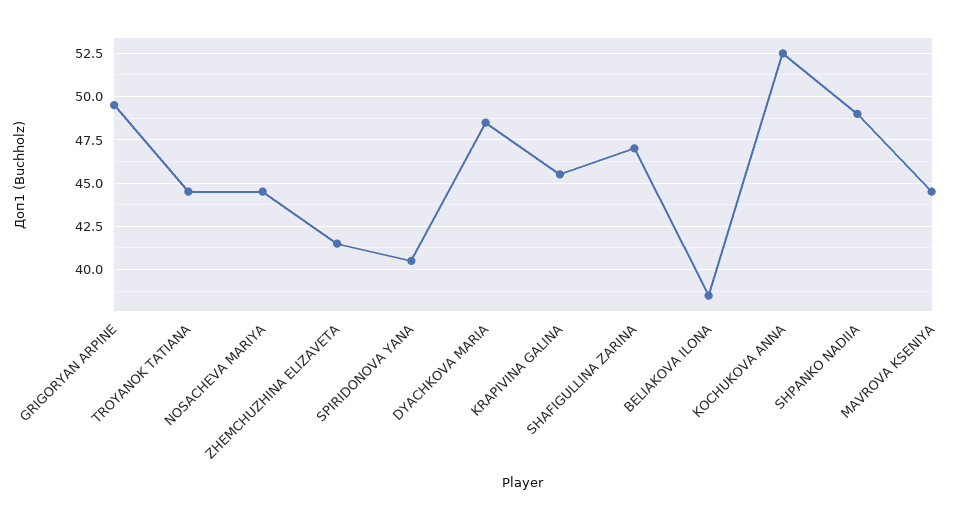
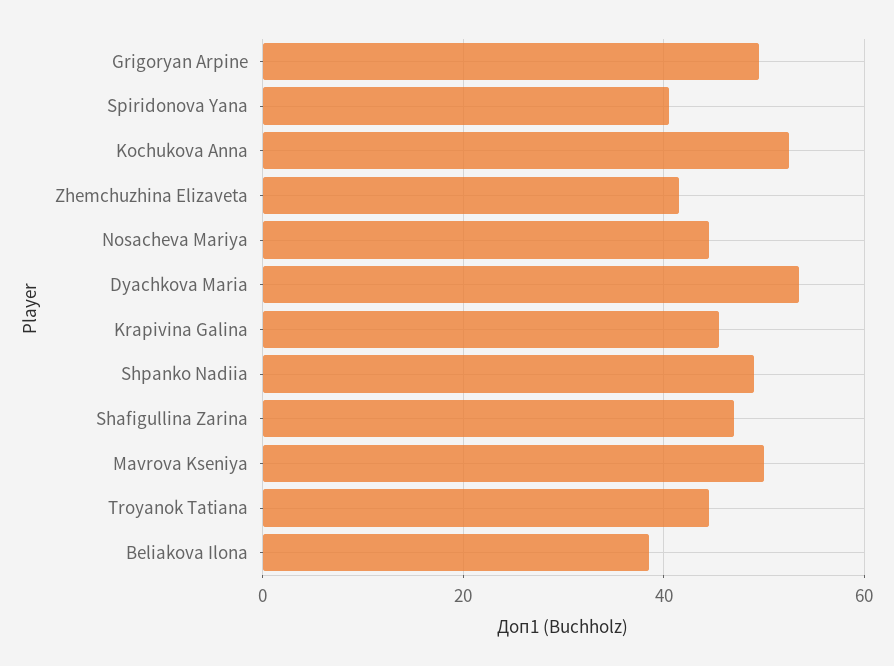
  {
    "GRIGORYAN ARPINE": 49.5,
    "TROYANOK TATIANA": 44.5,
    "NOSACHEVA MARIYA": 44.5,
    "ZHEMCHUZHINA ELIZAVETA": 41.5,
    "SPIRIDONOVA YANA": 40.5,
-   "DYACHKOVA MARIA": 48.5,
+   "DYACHKOVA MARIA": 54,
    "KRAPIVINA GALINA": 45.5,
    "SHAFIGULLINA ZARINA": 47,
    "BELIAKOVA ILONA": 38.5,
    "KOCHUKOVA ANNA": 52.5,
    "SHPANKO NADIIA": 49,
-   "MAVROVA KSENIYA": 44.5
+   "MAVROVA KSENIYA": 50
  }

